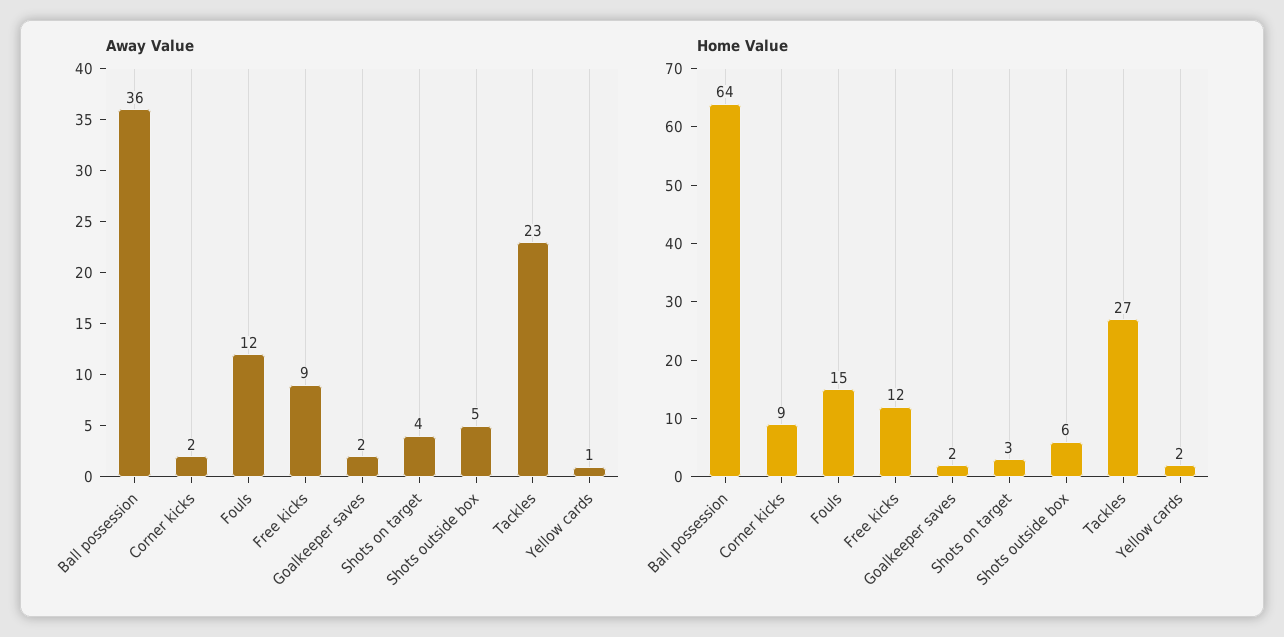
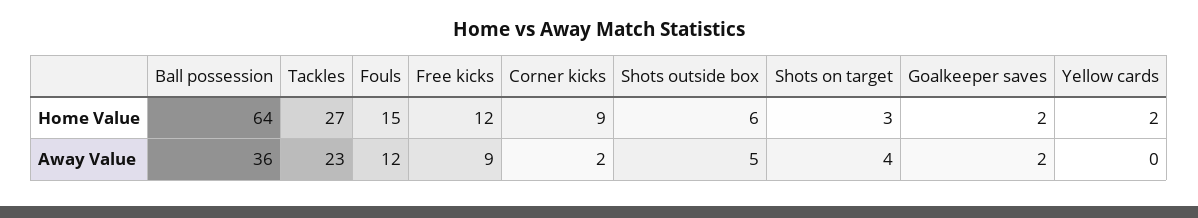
  {
    "Away Value": {
      "Ball possession": 36,
      "Corner kicks": 2,
      "Fouls": 12,
      "Free kicks": 9,
      "Goalkeeper saves": 2,
      "Shots on target": 4,
      "Shots outside box": 5,
      "Tackles": 23,
-     "Yellow cards": 1
+     "Yellow cards": 0
    },
    "Home Value": {
      "Ball possession": 64,
      "Corner kicks": 9,
      "Fouls": 15,
      "Free kicks": 12,
      "Goalkeeper saves": 2,
      "Shots on target": 3,
      "Shots outside box": 6,
      "Tackles": 27,
      "Yellow cards": 2
    }
  }

